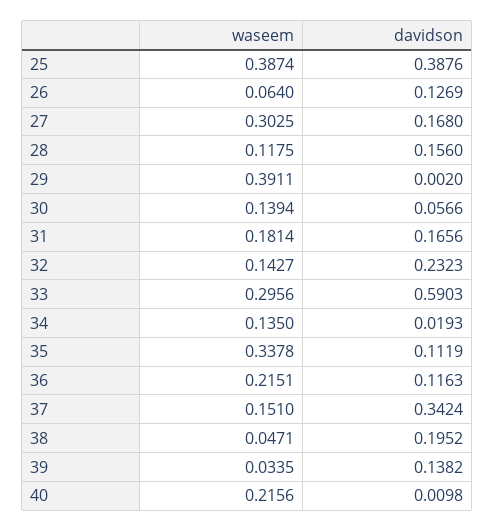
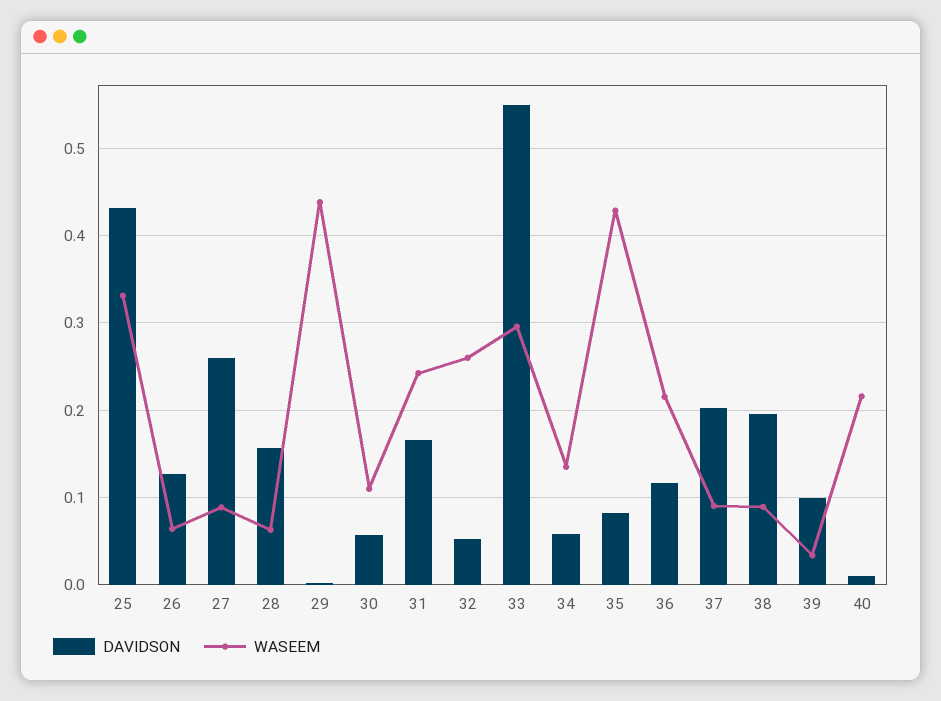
  {
    "waseem": {
-     "25": 0.3874,
+     "25": 0.33,
      "26": 0.064,
-     "27": 0.3025,
+     "27": 0.09,
-     "28": 0.1175,
+     "28": 0.06,
-     "29": 0.3911,
+     "29": 0.44,
-     "30": 0.1394,
+     "30": 0.11,
-     "31": 0.1814,
+     "31": 0.24,
-     "32": 0.1427,
+     "32": 0.26,
      "33": 0.2956,
      "34": 0.135,
-     "35": 0.3378,
+     "35": 0.43,
      "36": 0.2151,
-     "37": 0.151,
+     "37": 0.09,
-     "38": 0.0471,
+     "38": 0.09,
      "39": 0.0335,
      "40": 0.2156
    },
    "davidson": {
-     "25": 0.3876,
+     "25": 0.43,
      "26": 0.1269,
-     "27": 0.168,
+     "27": 0.26,
      "28": 0.156,
      "29": 0.002,
      "30": 0.0566,
      "31": 0.1656,
-     "32": 0.2323,
+     "32": 0.05,
-     "33": 0.5903,
+     "33": 0.55,
-     "34": 0.0193,
+     "34": 0.06,
-     "35": 0.1119,
+     "35": 0.08,
      "36": 0.1163,
-     "37": 0.3424,
+     "37": 0.2,
      "38": 0.1952,
-     "39": 0.1382,
+     "39": 0.1,
      "40": 0.0098
    }
  }

